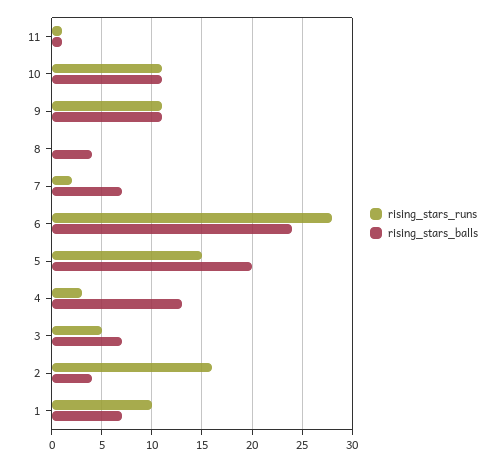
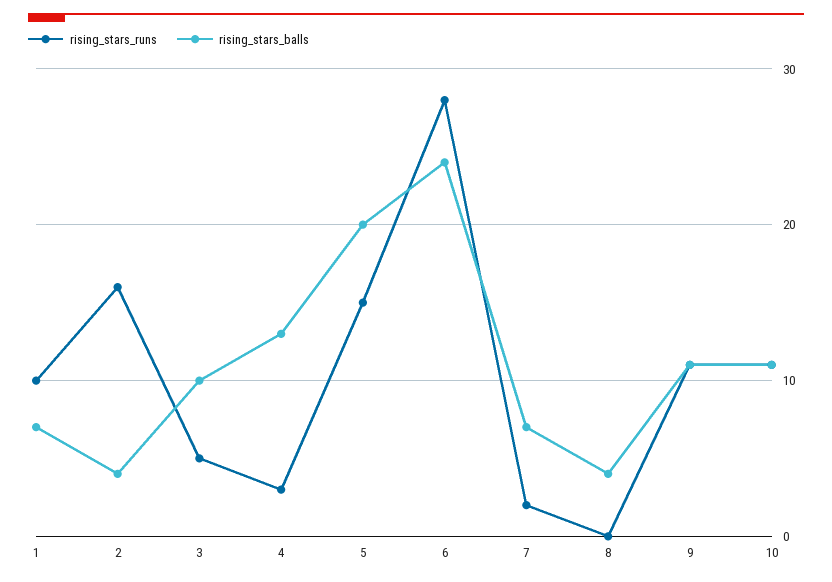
  {
    "rising_stars_runs": {
-     "11": 1,
      "10": 11,
      "9": 11,
      "8": 0,
      "7": 2,
      "6": 28,
      "5": 15,
      "4": 3,
      "3": 5,
      "2": 16,
      "1": 10
    },
    "rising_stars_balls": {
-     "11": 1,
      "10": 11,
      "9": 11,
      "8": 4,
      "7": 7,
      "6": 24,
      "5": 20,
      "4": 13,
-     "3": 7,
+     "3": 10,
      "2": 4,
      "1": 7
    }
  }

